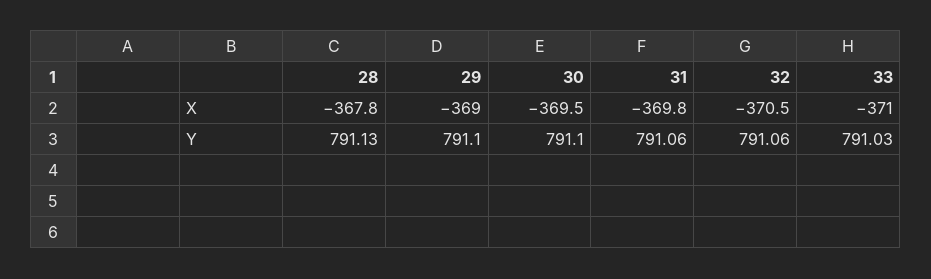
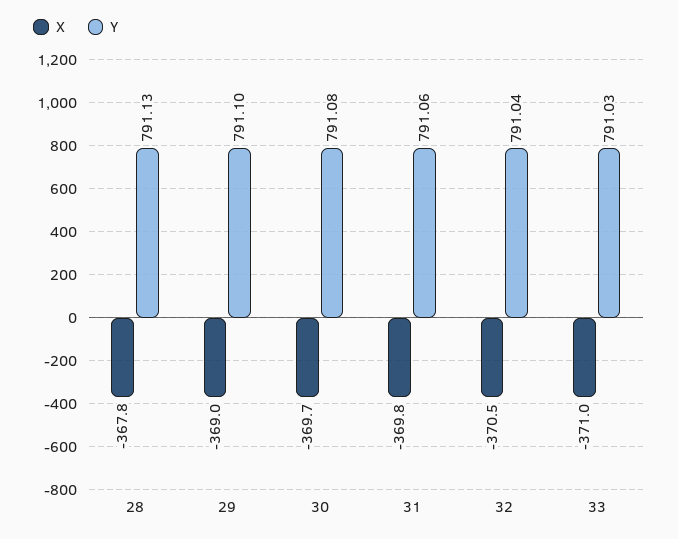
  {
    "X": {
      "28": -367.8,
      "29": -369,
-     "30": -369.5,
+     "30": -369.7,
      "31": -369.8,
      "32": -370.5,
      "33": -371
    },
    "Y": {
      "28": 791.13,
      "29": 791.1,
-     "30": 791.1,
+     "30": 791.08,
      "31": 791.06,
-     "32": 791.06,
+     "32": 791.04,
      "33": 791.03
    }
  }

